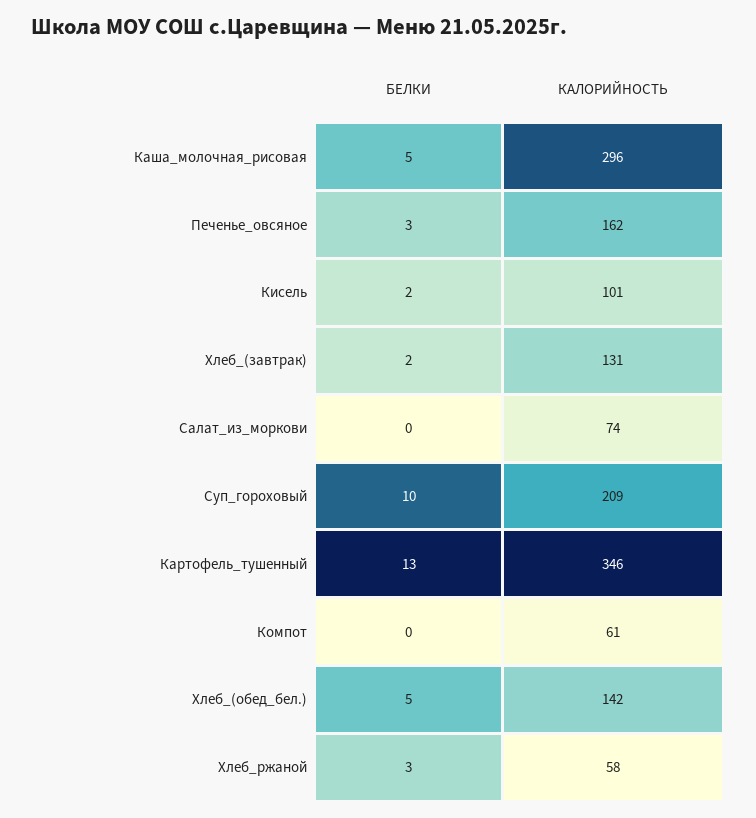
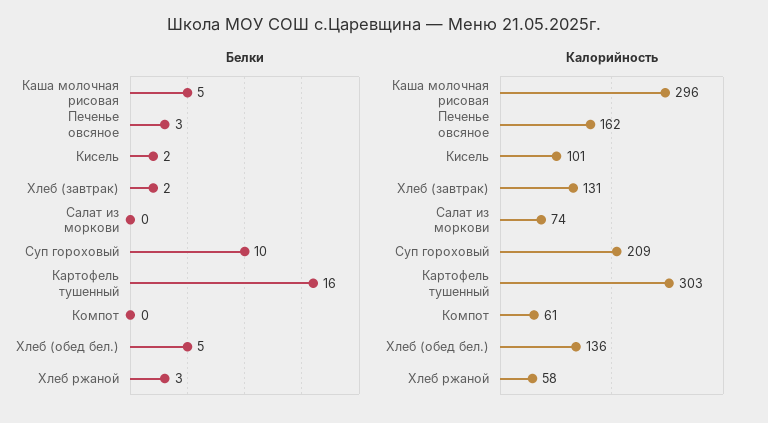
  {
    "БЕЛКИ": {
      "Каша_молочная_рисовая": 5,
      "Печенье_овсяное": 3,
      "Кисель": 2,
      "Хлеб_(завтрак)": 2,
      "Салат_из_моркови": 0,
      "Суп_гороховый": 10,
-     "Картофель_тушенный": 13,
+     "Картофель_тушенный": 16,
      "Компот": 0,
      "Хлеб_(обед_бел.)": 5,
      "Хлеб_ржаной": 3
    },
    "КАЛОРИЙНОСТЬ": {
      "Каша_молочная_рисовая": 296,
      "Печенье_овсяное": 162,
      "Кисель": 101,
      "Хлеб_(завтрак)": 131,
      "Салат_из_моркови": 74,
      "Суп_гороховый": 209,
-     "Картофель_тушенный": 346,
+     "Картофель_тушенный": 303,
      "Компот": 61,
-     "Хлеб_(обед_бел.)": 142,
+     "Хлеб_(обед_бел.)": 136,
      "Хлеб_ржаной": 58
    }
  }

